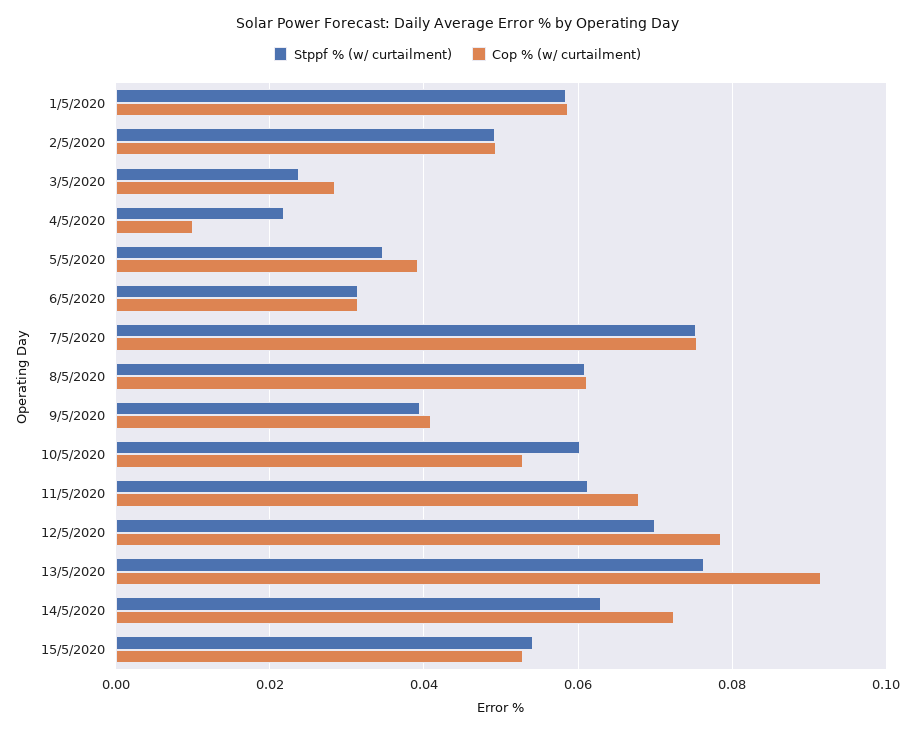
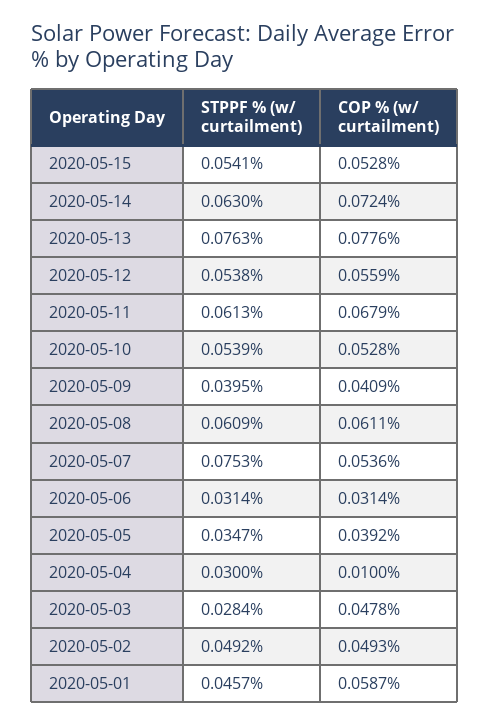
  {
    "Stppf % (w/ curtailment)": {
-     "1/5/2020": 0.058,
+     "1/5/2020": 0.0457,
      "2/5/2020": 0.0492,
-     "3/5/2020": 0.024,
+     "3/5/2020": 0.0284,
-     "4/5/2020": 0.022,
+     "4/5/2020": 0.03,
      "5/5/2020": 0.0347,
      "6/5/2020": 0.0314,
      "7/5/2020": 0.0753,
      "8/5/2020": 0.0609,
      "9/5/2020": 0.0395,
-     "10/5/2020": 0.06,
+     "10/5/2020": 0.0539,
      "11/5/2020": 0.0613,
-     "12/5/2020": 0.07,
+     "12/5/2020": 0.0538,
      "13/5/2020": 0.0763,
      "14/5/2020": 0.063,
      "15/5/2020": 0.0541
    },
    "Cop % (w/ curtailment)": {
      "1/5/2020": 0.0587,
      "2/5/2020": 0.0493,
-     "3/5/2020": 0.028,
+     "3/5/2020": 0.0478,
      "4/5/2020": 0.01,
      "5/5/2020": 0.0392,
      "6/5/2020": 0.0314,
-     "7/5/2020": 0.076,
+     "7/5/2020": 0.0536,
      "8/5/2020": 0.0611,
      "9/5/2020": 0.0409,
      "10/5/2020": 0.0528,
      "11/5/2020": 0.0679,
-     "12/5/2020": 0.078,
+     "12/5/2020": 0.0559,
-     "13/5/2020": 0.092,
+     "13/5/2020": 0.0776,
      "14/5/2020": 0.0724,
      "15/5/2020": 0.0528
    }
  }

